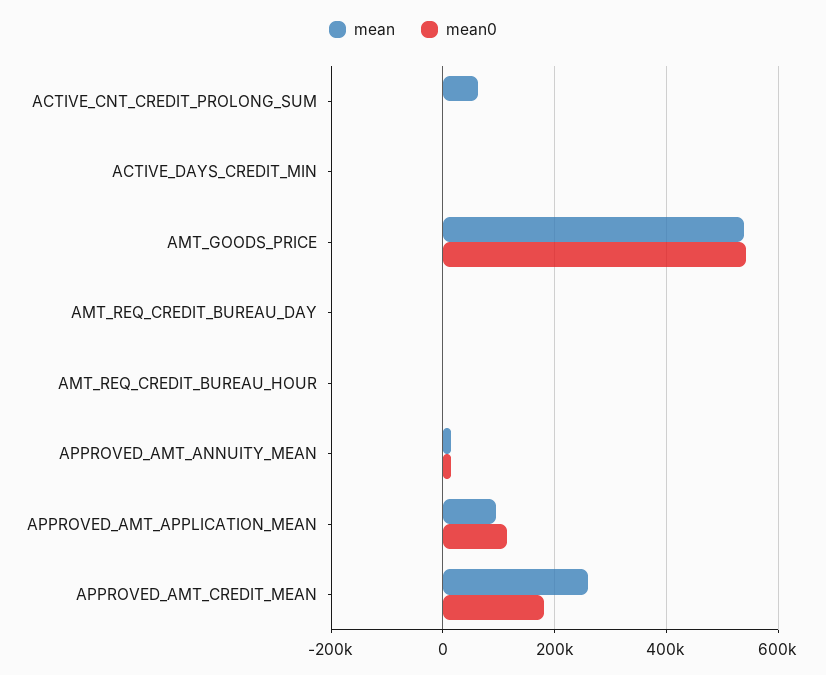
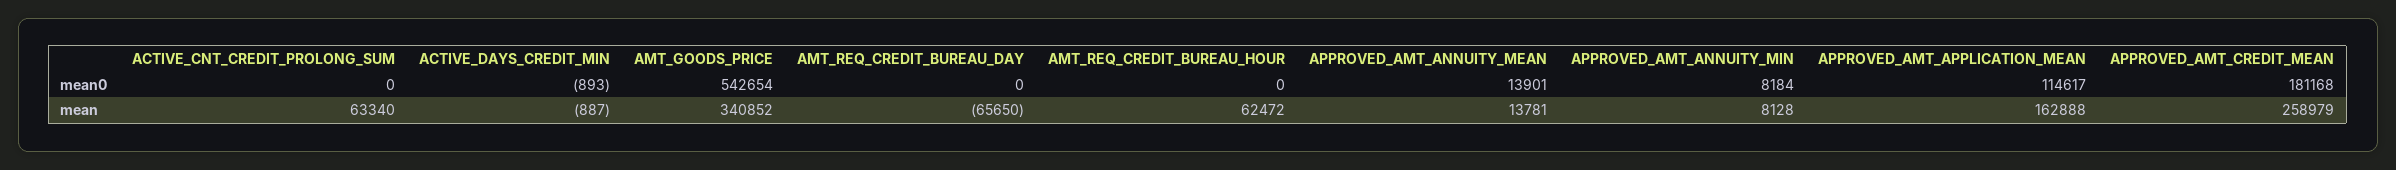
  {
    "mean": {
      "ACTIVE_CNT_CREDIT_PROLONG_SUM": 63340,
      "ACTIVE_DAYS_CREDIT_MIN": -887,
-     "AMT_GOODS_PRICE": 540000,
+     "AMT_GOODS_PRICE": 340852,
-     "AMT_REQ_CREDIT_BUREAU_DAY": 0,
+     "AMT_REQ_CREDIT_BUREAU_DAY": -65650,
-     "AMT_REQ_CREDIT_BUREAU_HOUR": 0,
+     "AMT_REQ_CREDIT_BUREAU_HOUR": 62472,
      "APPROVED_AMT_ANNUITY_MEAN": 13781,
-     "APPROVED_AMT_APPLICATION_MEAN": 100000,
+     "APPROVED_AMT_APPLICATION_MEAN": 162888,
-     "APPROVED_AMT_CREDIT_MEAN": 258979
+     "APPROVED_AMT_CREDIT_MEAN": 258979,
+     "APPROVED_AMT_ANNUITY_MIN": 8128
    },
    "mean0": {
      "ACTIVE_CNT_CREDIT_PROLONG_SUM": 0,
      "ACTIVE_DAYS_CREDIT_MIN": -893,
      "AMT_GOODS_PRICE": 542654,
      "AMT_REQ_CREDIT_BUREAU_DAY": 0,
      "AMT_REQ_CREDIT_BUREAU_HOUR": 0,
      "APPROVED_AMT_ANNUITY_MEAN": 13901,
      "APPROVED_AMT_APPLICATION_MEAN": 114617,
-     "APPROVED_AMT_CREDIT_MEAN": 181168
+     "APPROVED_AMT_CREDIT_MEAN": 181168,
+     "APPROVED_AMT_ANNUITY_MIN": 8184
    }
  }

